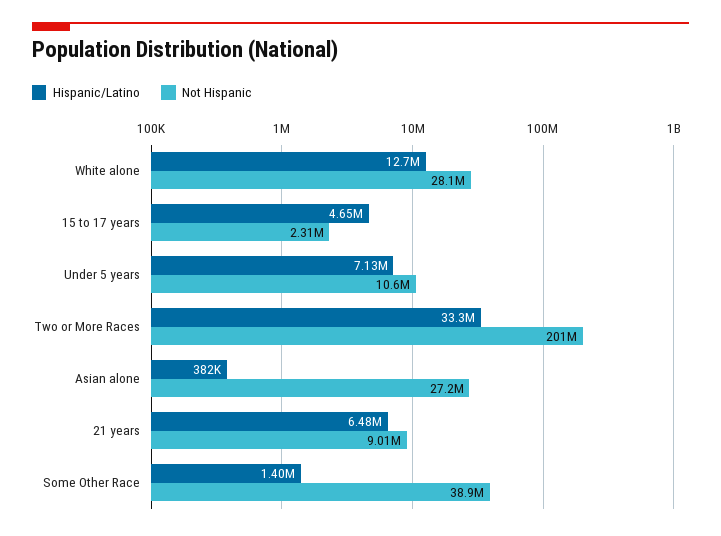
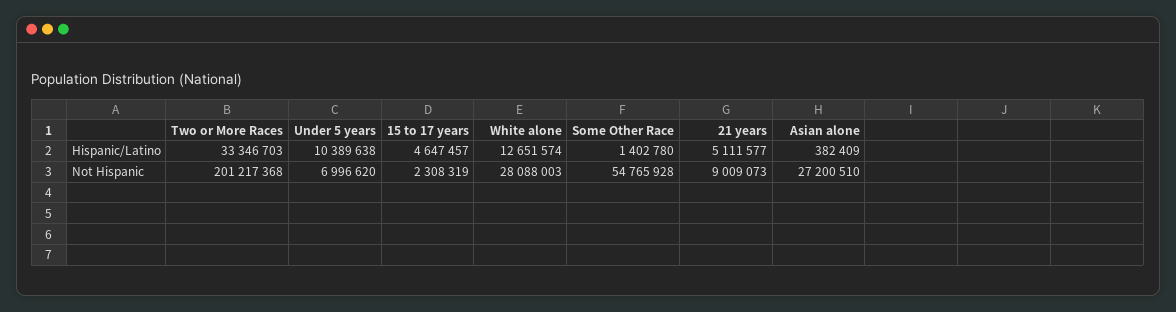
  {
    "Hispanic/Latino": {
      "White alone": 12651574,
      "15 to 17 years": 4647457,
-     "Under 5 years": 7130000,
+     "Under 5 years": 10389638,
      "Two or More Races": 33346703,
      "Asian alone": 382409,
-     "21 years": 6480000,
+     "21 years": 5111577,
      "Some Other Race": 1402780
    },
    "Not Hispanic": {
      "White alone": 28088003,
      "15 to 17 years": 2308319,
-     "Under 5 years": 10600000,
+     "Under 5 years": 6996620,
      "Two or More Races": 201217368,
      "Asian alone": 27200510,
      "21 years": 9009073,
-     "Some Other Race": 38900000
+     "Some Other Race": 54765928
    }
  }

